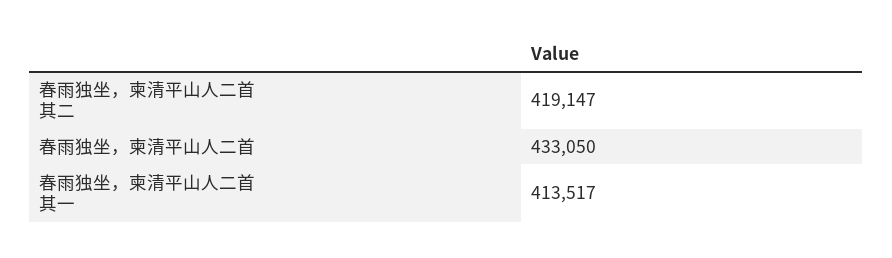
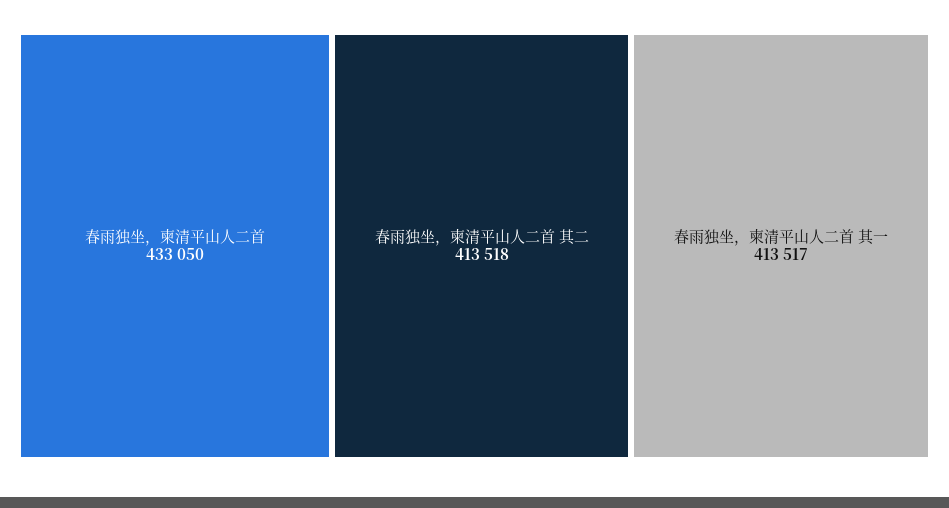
  {
-   "春雨独坐，柬清平山人二首 其二": 419147,
+   "春雨独坐，柬清平山人二首 其二": 413518,
    "春雨独坐，柬清平山人二首": 433050,
    "春雨独坐，柬清平山人二首 其一": 413517
  }

